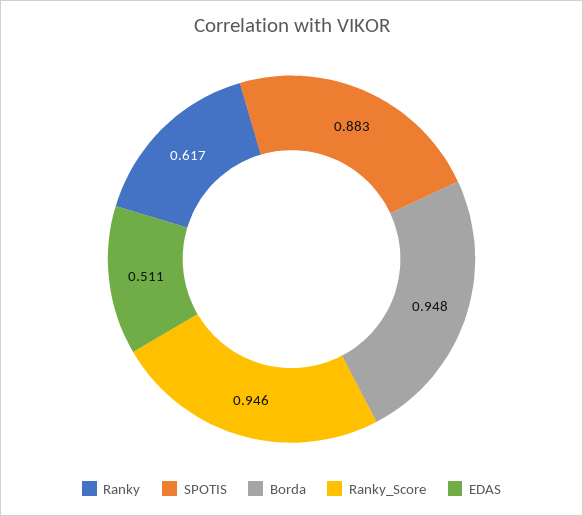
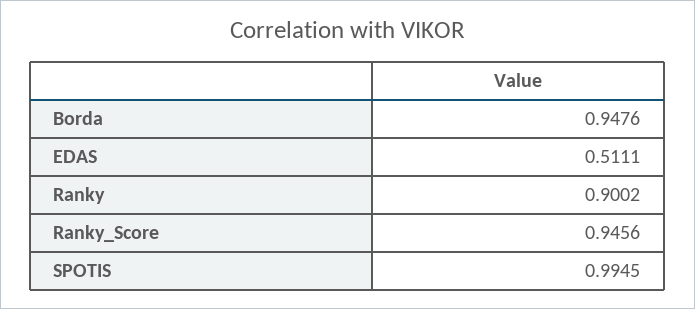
  {
-   "Ranky": 0.617,
+   "Ranky": 0.9002,
-   "SPOTIS": 0.883,
+   "SPOTIS": 0.9945,
    "Borda": 0.9476,
    "Ranky_Score": 0.9456,
    "EDAS": 0.5111
  }

